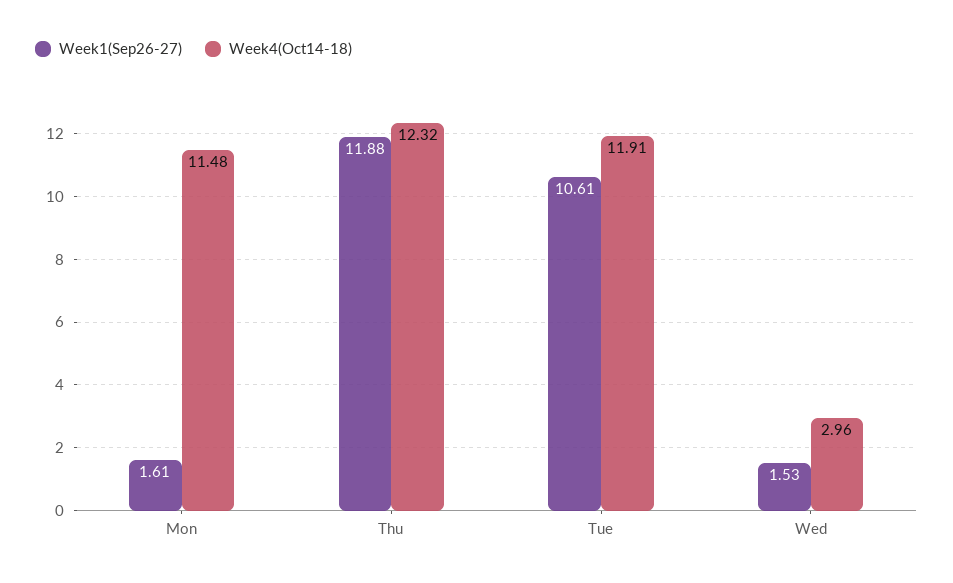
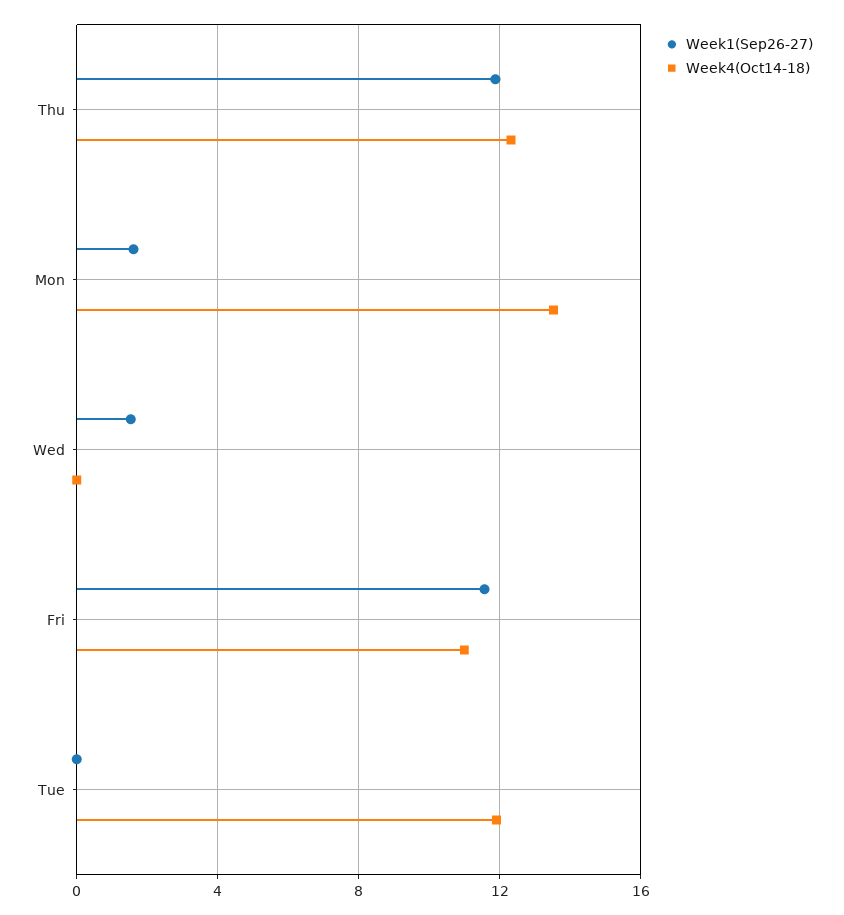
  {
    "Week1(Sep26-27)": {
      "Mon": 1.61,
      "Thu": 11.88,
-     "Tue": 10.61,
+     "Tue": 0,
-     "Wed": 1.53
+     "Wed": 1.53,
+     "Fri": 11.5
    },
    "Week4(Oct14-18)": {
-     "Mon": 11.48,
+     "Mon": 13.5,
      "Thu": 12.32,
      "Tue": 11.91,
-     "Wed": 2.96
+     "Wed": 0,
+     "Fri": 11
    }
  }

